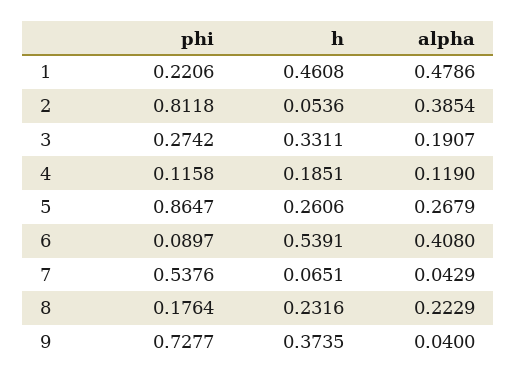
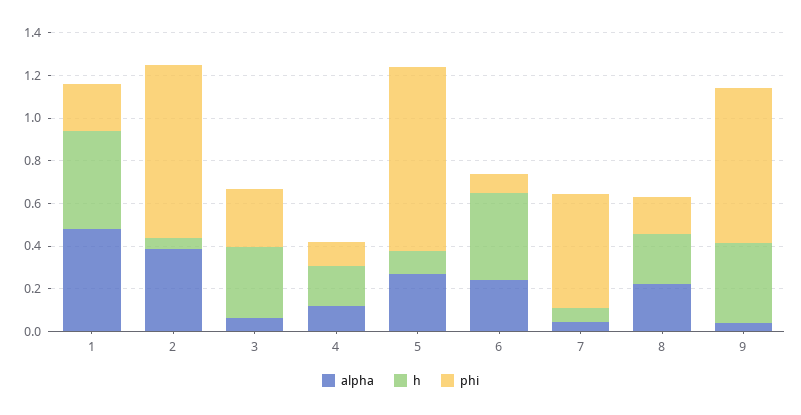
  {
    "phi": {
      "1": 0.2206,
      "2": 0.8118,
      "3": 0.2742,
      "4": 0.1158,
      "5": 0.8647,
      "6": 0.0897,
      "7": 0.5376,
      "8": 0.1764,
      "9": 0.7277
    },
    "h": {
      "1": 0.4608,
      "2": 0.0536,
      "3": 0.3311,
      "4": 0.1851,
-     "5": 0.2606,
+     "5": 0.1,
-     "6": 0.5391,
+     "6": 0.4,
      "7": 0.0651,
      "8": 0.2316,
      "9": 0.3735
    },
    "alpha": {
      "1": 0.4786,
      "2": 0.3854,
-     "3": 0.1907,
+     "3": 0.05,
      "4": 0.119,
      "5": 0.2679,
-     "6": 0.408,
+     "6": 0.25,
      "7": 0.0429,
      "8": 0.2229,
      "9": 0.04
    }
  }

